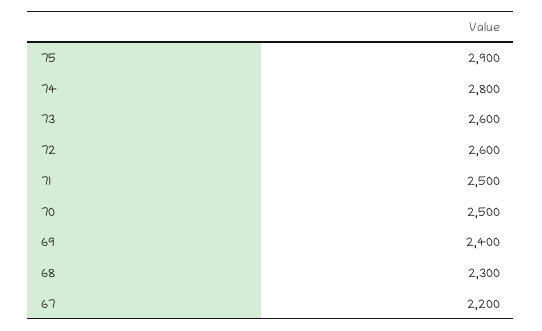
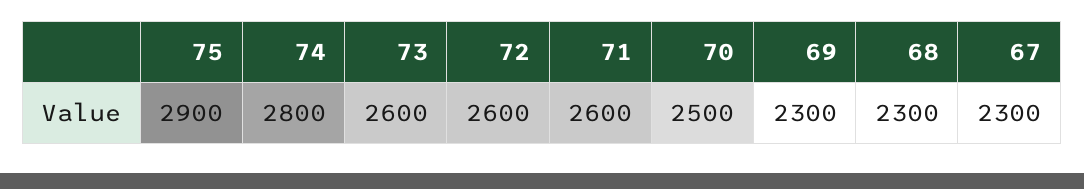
  {
    "75": 2900,
    "74": 2800,
    "73": 2600,
    "72": 2600,
-   "71": 2500,
+   "71": 2600,
    "70": 2500,
-   "69": 2400,
+   "69": 2300,
    "68": 2300,
-   "67": 2200
+   "67": 2300
  }

